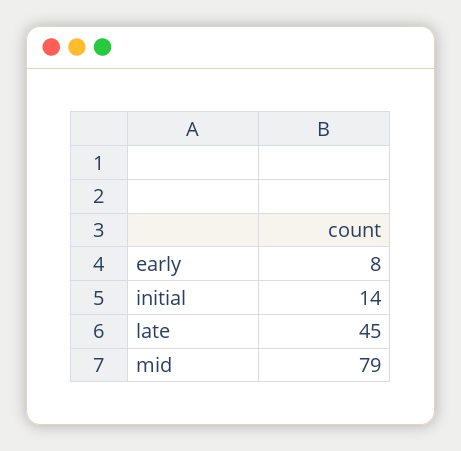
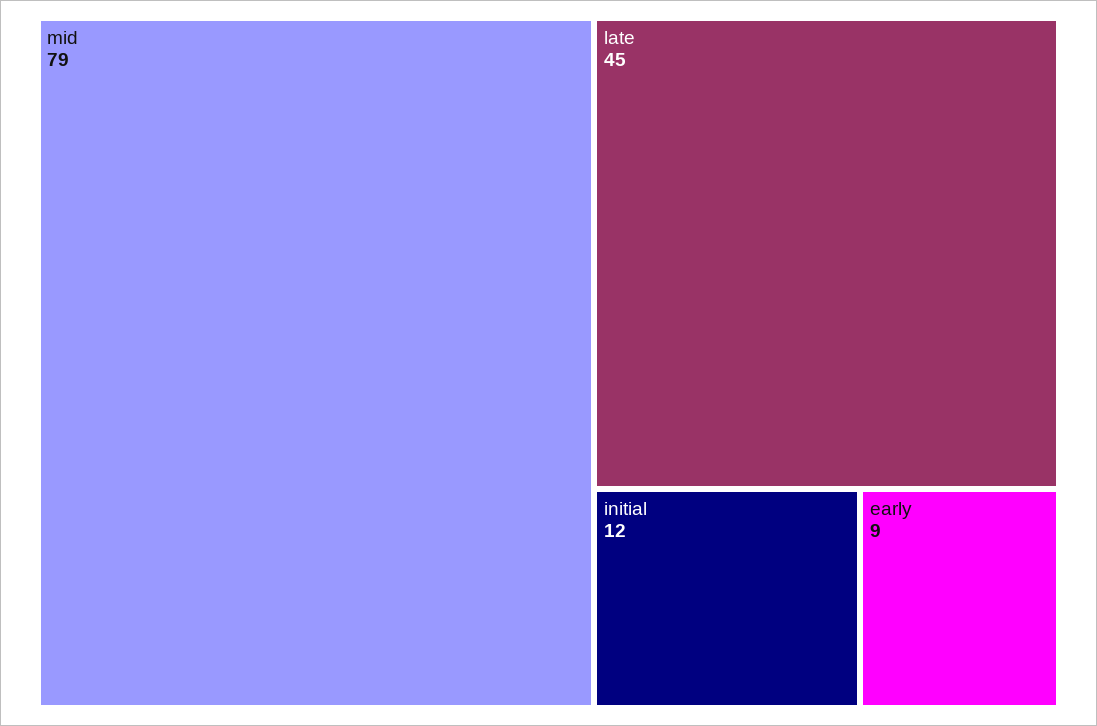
  {
-   "early": 8,
+   "early": 9,
-   "initial": 14,
+   "initial": 12,
    "late": 45,
    "mid": 79
  }

